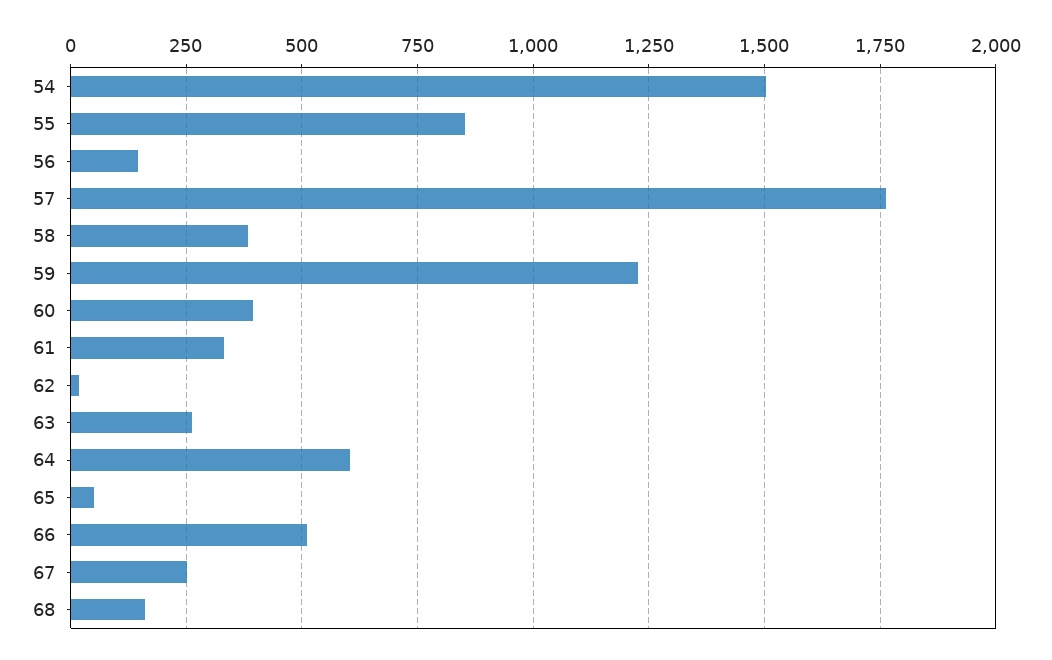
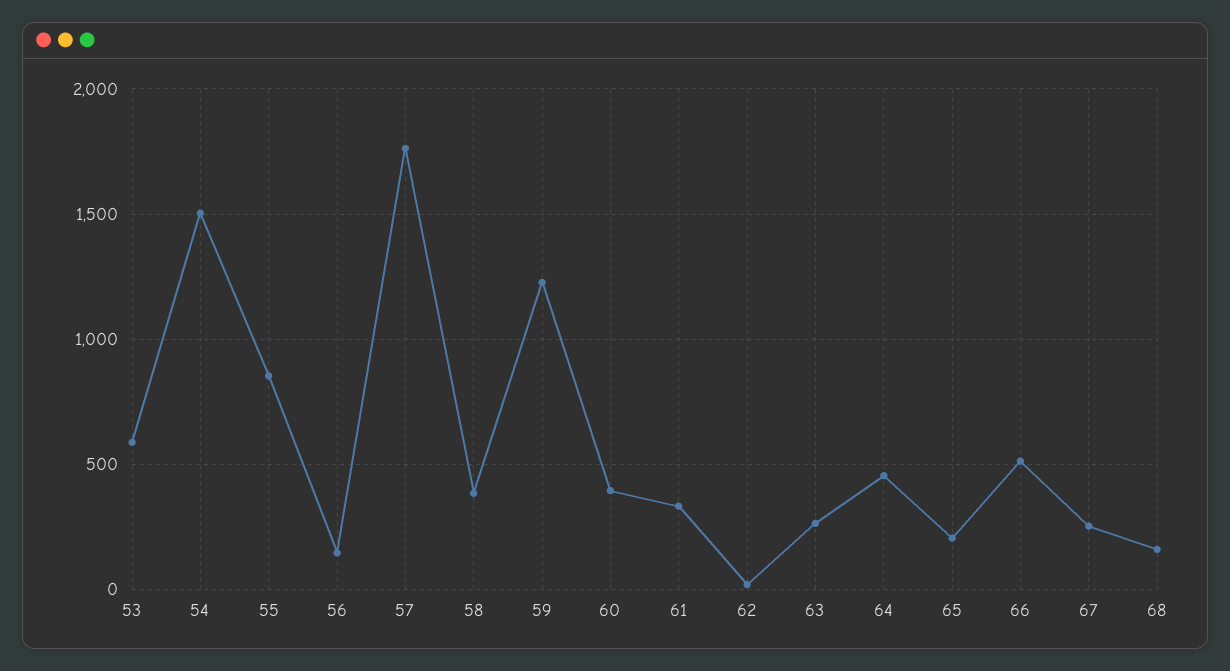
  {
    "54": 1500,
    "55": 850,
    "56": 150,
    "57": 1775,
    "58": 375,
    "59": 1225,
    "60": 400,
    "61": 325,
    "62": 25,
    "63": 275,
-   "64": 600,
+   "64": 450,
-   "65": 50,
+   "65": 200,
    "66": 500,
    "67": 250,
-   "68": 150
+   "68": 150,
+   "53": 600
  }

